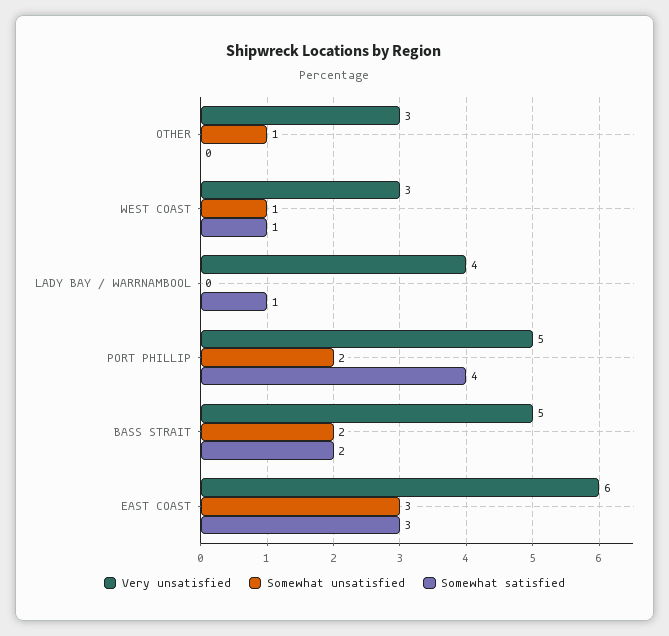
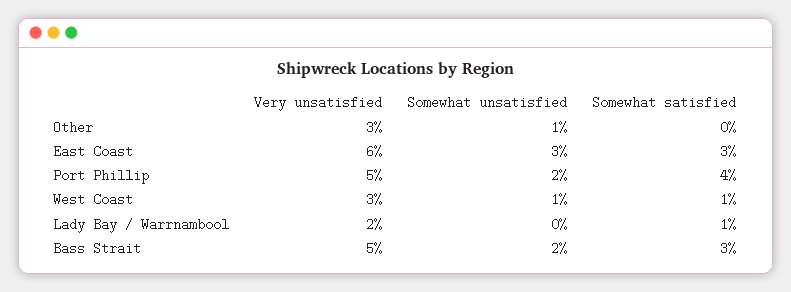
  {
    "Very unsatisfied": {
      "OTHER": 3,
      "WEST COAST": 3,
-     "LADY BAY / WARRNAMBOOL": 4,
+     "LADY BAY / WARRNAMBOOL": 2,
      "PORT PHILLIP": 5,
      "BASS STRAIT": 5,
      "EAST COAST": 6
    },
    "Somewhat unsatisfied": {
      "OTHER": 1,
      "WEST COAST": 1,
      "LADY BAY / WARRNAMBOOL": 0,
      "PORT PHILLIP": 2,
      "BASS STRAIT": 2,
      "EAST COAST": 3
    },
    "Somewhat satisfied": {
      "OTHER": 0,
      "WEST COAST": 1,
      "LADY BAY / WARRNAMBOOL": 1,
      "PORT PHILLIP": 4,
-     "BASS STRAIT": 2,
+     "BASS STRAIT": 3,
      "EAST COAST": 3
    }
  }

